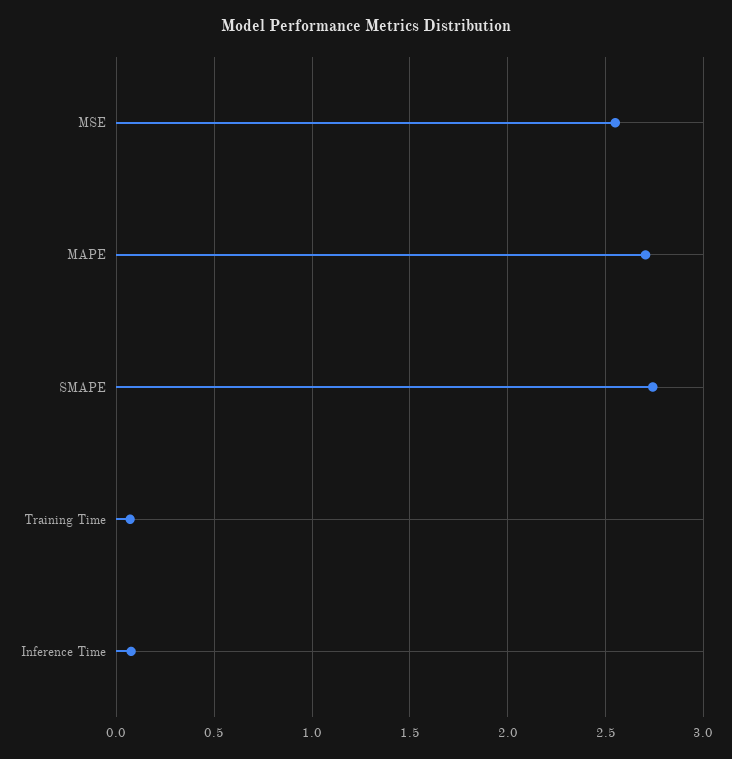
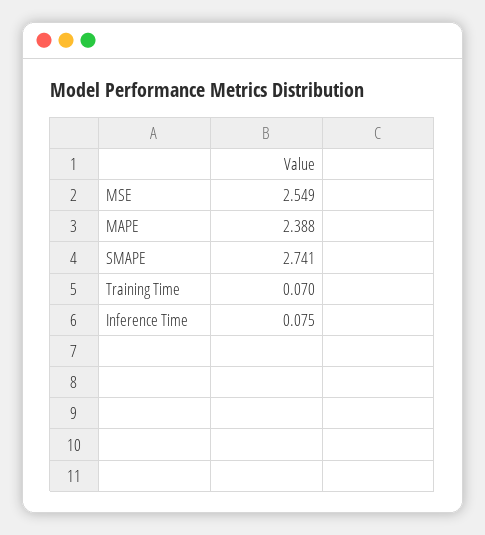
  {
    "MSE": 2.549,
-   "MAPE": 2.7,
+   "MAPE": 2.388,
    "SMAPE": 2.741,
    "Training Time": 0.07,
    "Inference Time": 0.075
  }

